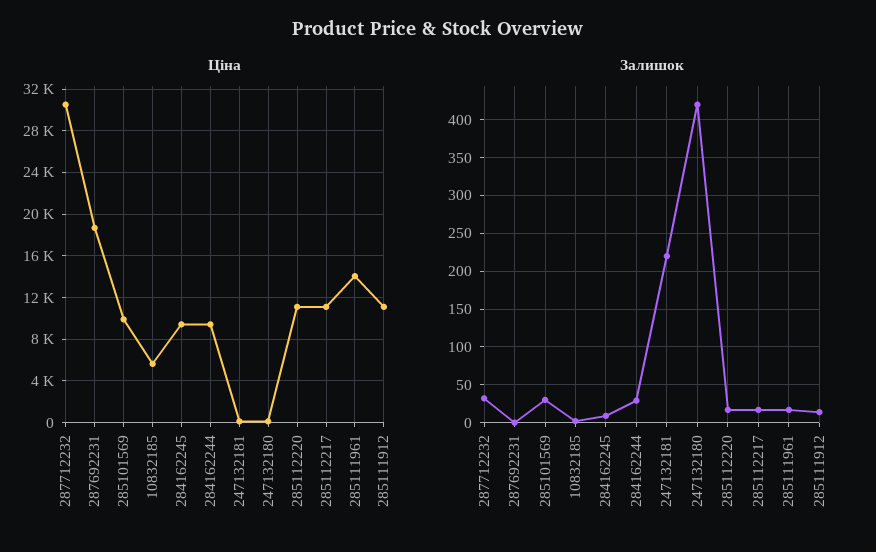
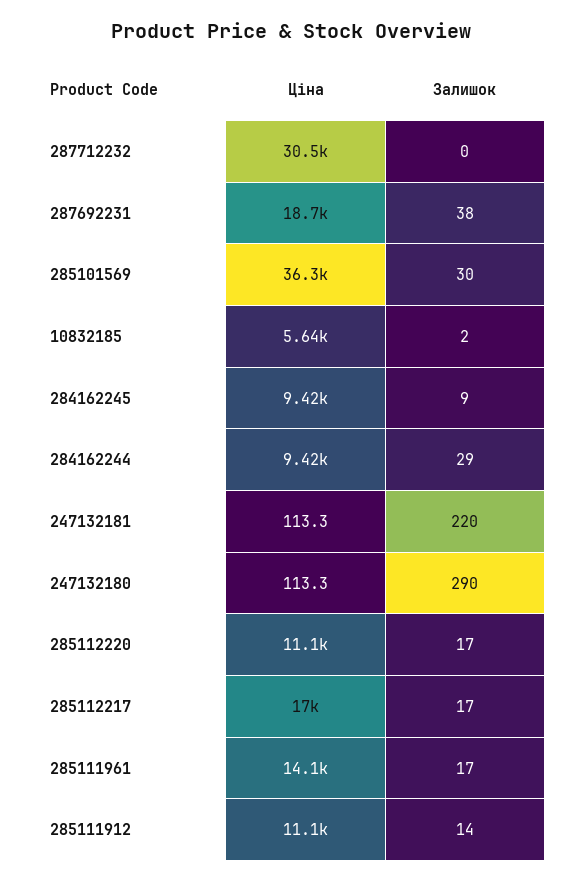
  {
    "Ціна": {
      "287712232": 30500,
      "287692231": 18700,
-     "285101569": 10000,
+     "285101569": 36300,
      "10832185": 5640,
      "284162245": 9420,
      "284162244": 9420,
      "247132181": 113.3,
      "247132180": 113.3,
      "285112220": 11100,
-     "285112217": 11000,
+     "285112217": 17000,
      "285111961": 14100,
      "285111912": 11100
    },
    "Залишок": {
-     "287712232": 30,
+     "287712232": 0,
-     "287692231": 0,
+     "287692231": 38,
      "285101569": 30,
      "10832185": 2,
      "284162245": 9,
      "284162244": 29,
      "247132181": 220,
-     "247132180": 420,
+     "247132180": 290,
      "285112220": 17,
      "285112217": 17,
      "285111961": 17,
      "285111912": 14
    }
  }

